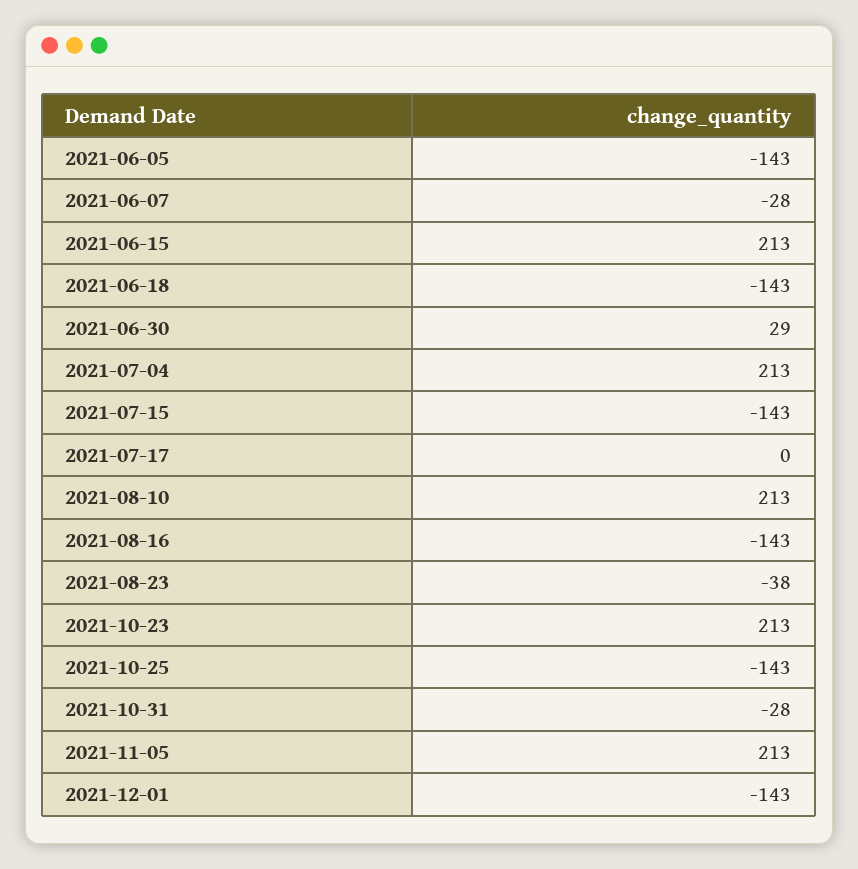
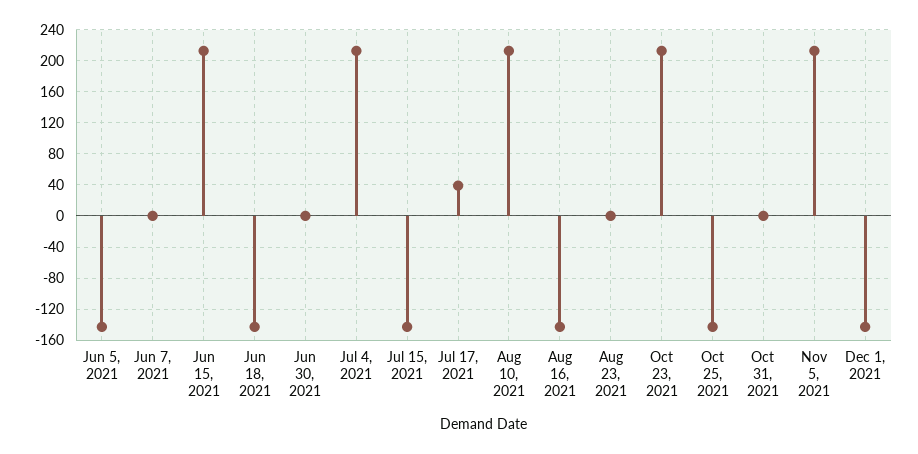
  {
    "2021-06-05": -143,
-   "2021-06-07": -28,
+   "2021-06-07": 0,
    "2021-06-15": 213,
    "2021-06-18": -143,
-   "2021-06-30": 29,
+   "2021-06-30": 0,
    "2021-07-04": 213,
    "2021-07-15": -143,
-   "2021-07-17": 0,
+   "2021-07-17": 40,
    "2021-08-10": 213,
    "2021-08-16": -143,
-   "2021-08-23": -38,
+   "2021-08-23": 0,
    "2021-10-23": 213,
    "2021-10-25": -143,
-   "2021-10-31": -28,
+   "2021-10-31": 0,
    "2021-11-05": 213,
    "2021-12-01": -143
  }

